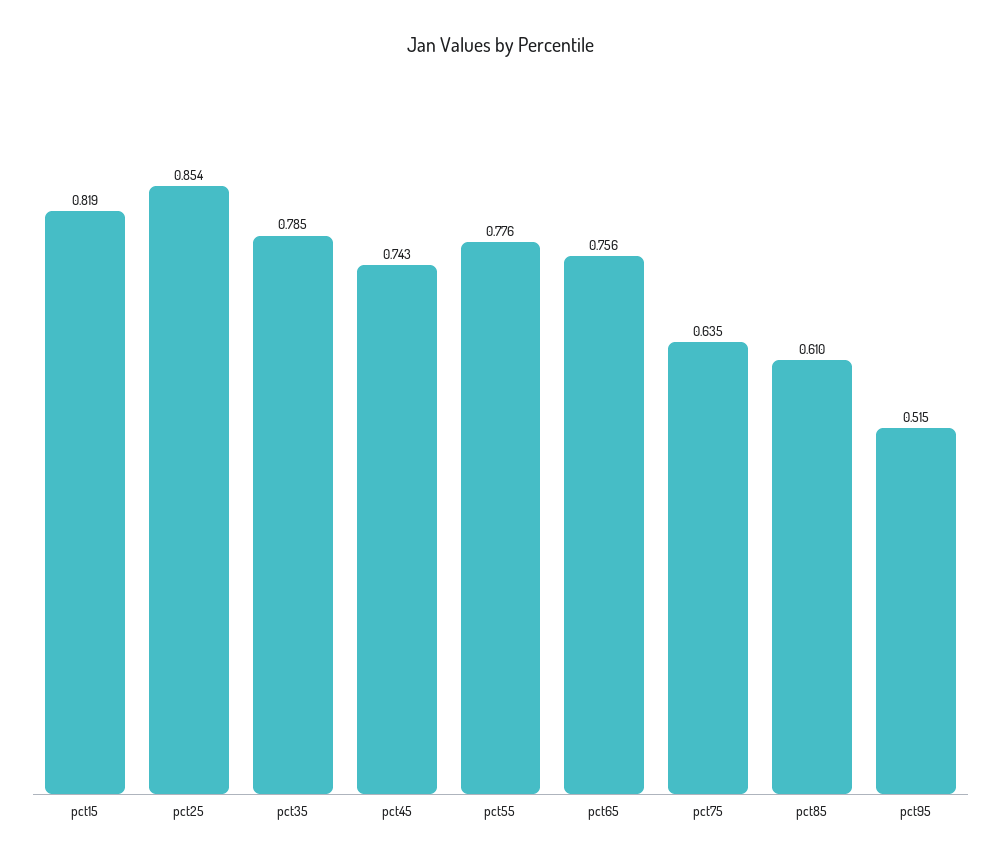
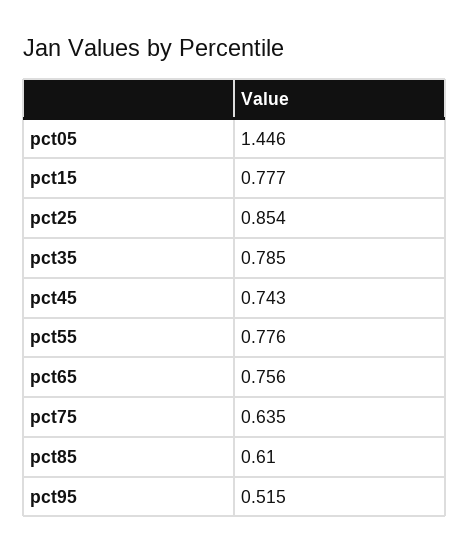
  {
-   "pct15": 0.819,
+   "pct15": 0.777,
    "pct25": 0.854,
    "pct35": 0.785,
    "pct45": 0.743,
    "pct55": 0.776,
    "pct65": 0.756,
    "pct75": 0.635,
    "pct85": 0.61,
-   "pct95": 0.515
+   "pct95": 0.515,
+   "pct05": 1.446
  }

